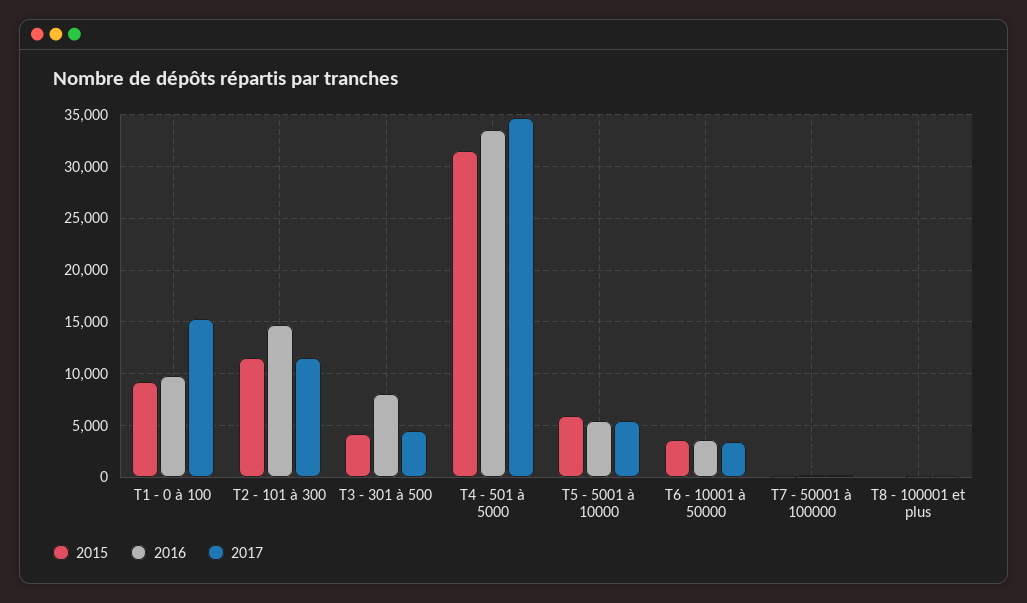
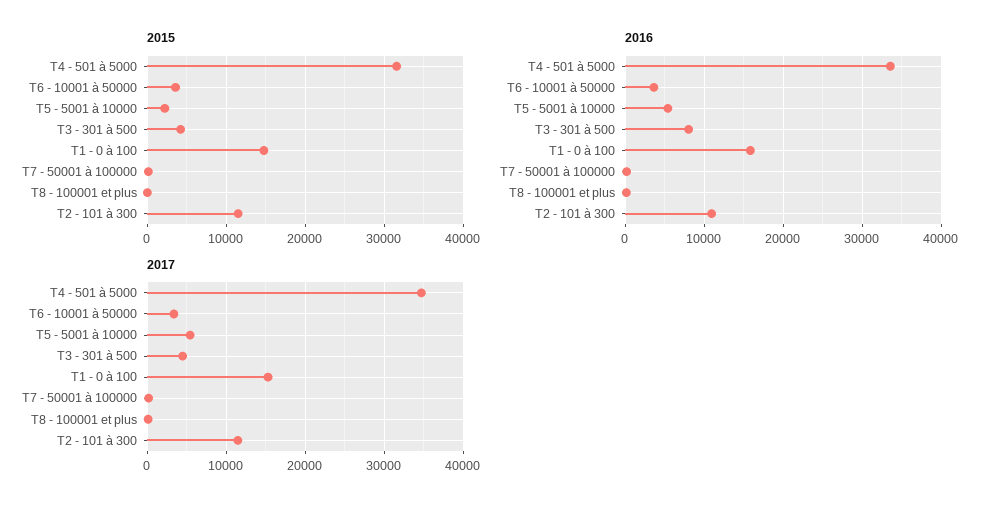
  {
    "2015": {
-     "T1 - 0 à 100": 9000,
+     "T1 - 0 à 100": 15000,
      "T2 - 101 à 300": 11000,
      "T3 - 301 à 500": 4000,
      "T4 - 501 à 5000": 32000,
-     "T5 - 5001 à 10000": 6000,
+     "T5 - 5001 à 10000": 2000,
      "T6 - 10001 à 50000": 4000,
      "T7 - 50001 à 100000": 0,
      "T8 - 100001 et plus": 0
    },
    "2016": {
-     "T1 - 0 à 100": 10000,
+     "T1 - 0 à 100": 16000,
-     "T2 - 101 à 300": 15000,
+     "T2 - 101 à 300": 11000,
      "T3 - 301 à 500": 8000,
      "T4 - 501 à 5000": 34000,
      "T5 - 5001 à 10000": 5000,
      "T6 - 10001 à 50000": 4000,
      "T7 - 50001 à 100000": 0,
      "T8 - 100001 et plus": 0
    },
    "2017": {
      "T1 - 0 à 100": 15000,
      "T2 - 101 à 300": 11000,
      "T3 - 301 à 500": 4000,
      "T4 - 501 à 5000": 35000,
      "T5 - 5001 à 10000": 5000,
      "T6 - 10001 à 50000": 3000,
      "T7 - 50001 à 100000": 0,
      "T8 - 100001 et plus": 0
    }
  }

